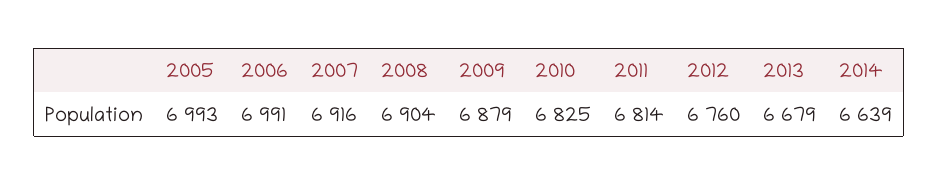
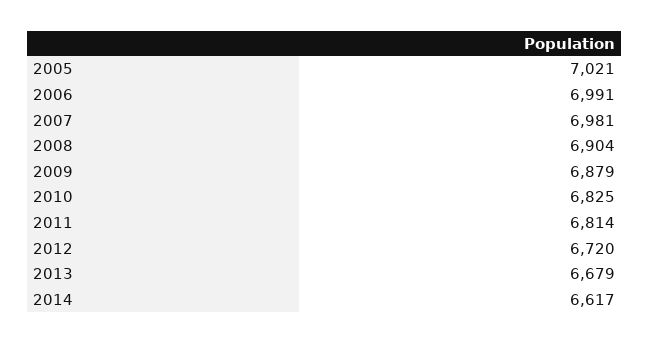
  {
-   "2005": 6993,
+   "2005": 7021,
    "2006": 6991,
-   "2007": 6916,
+   "2007": 6981,
    "2008": 6904,
    "2009": 6879,
    "2010": 6825,
    "2011": 6814,
-   "2012": 6760,
+   "2012": 6720,
    "2013": 6679,
-   "2014": 6639
+   "2014": 6617
  }

